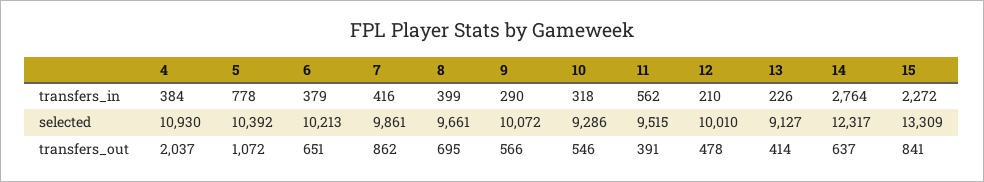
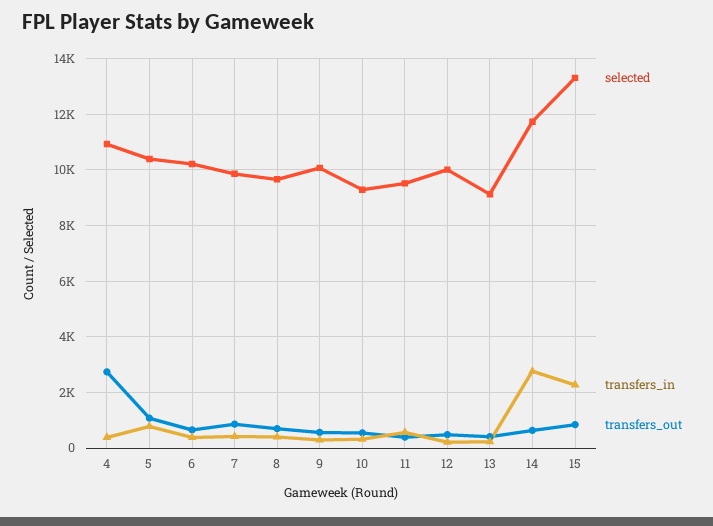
  {
    "transfers_in": {
      "4": 384,
      "5": 778,
      "6": 379,
      "7": 416,
      "8": 399,
      "9": 290,
      "10": 318,
      "11": 562,
      "12": 210,
      "13": 226,
      "14": 2764,
      "15": 2272
    },
    "selected": {
      "4": 10930,
      "5": 10392,
      "6": 10213,
      "7": 9861,
      "8": 9661,
      "9": 10072,
      "10": 9286,
      "11": 9515,
      "12": 10010,
      "13": 9127,
-     "14": 12317,
+     "14": 11750,
      "15": 13309
    },
    "transfers_out": {
-     "4": 2037,
+     "4": 2750,
      "5": 1072,
      "6": 651,
      "7": 862,
      "8": 695,
      "9": 566,
      "10": 546,
      "11": 391,
      "12": 478,
      "13": 414,
      "14": 637,
      "15": 841
    }
  }

